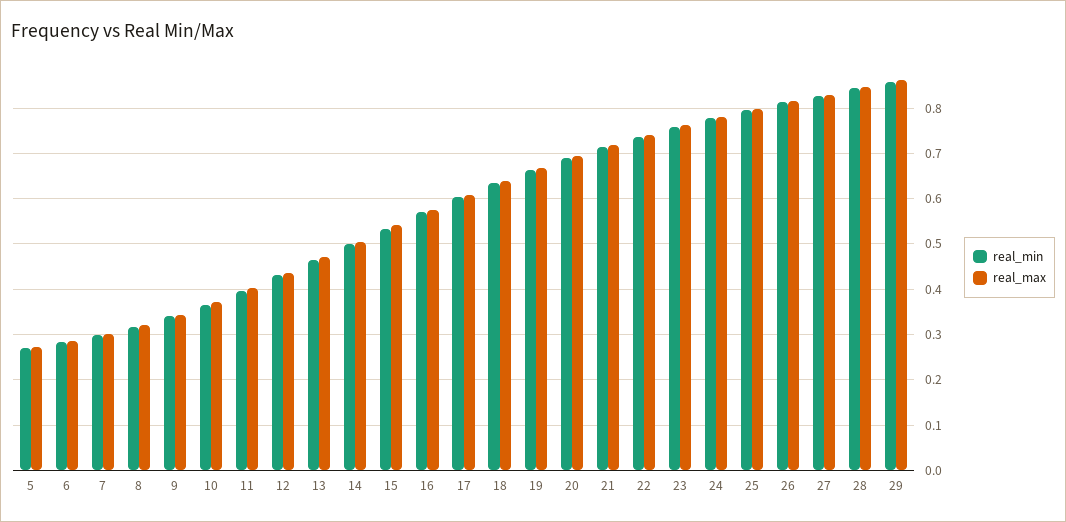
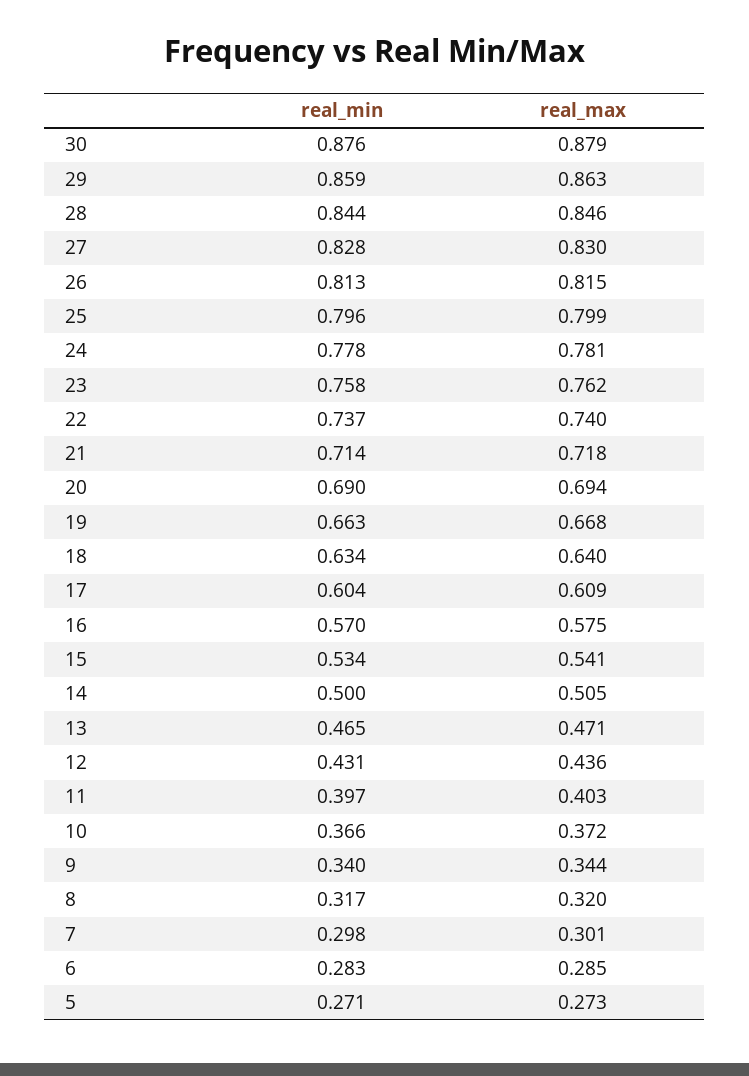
  {
    "real_min": {
      "5": 0.271,
      "6": 0.283,
      "7": 0.298,
      "8": 0.317,
      "9": 0.34,
      "10": 0.366,
      "11": 0.397,
      "12": 0.431,
      "13": 0.465,
      "14": 0.5,
      "15": 0.534,
      "16": 0.57,
      "17": 0.604,
      "18": 0.634,
      "19": 0.663,
      "20": 0.69,
      "21": 0.714,
      "22": 0.737,
      "23": 0.758,
      "24": 0.778,
      "25": 0.796,
      "26": 0.813,
      "27": 0.828,
      "28": 0.844,
-     "29": 0.859
+     "29": 0.859,
+     "30": 0.876
    },
    "real_max": {
      "5": 0.273,
      "6": 0.285,
      "7": 0.301,
      "8": 0.32,
      "9": 0.344,
      "10": 0.372,
      "11": 0.403,
      "12": 0.436,
      "13": 0.471,
      "14": 0.505,
      "15": 0.541,
      "16": 0.575,
      "17": 0.609,
      "18": 0.64,
      "19": 0.668,
      "20": 0.694,
      "21": 0.718,
      "22": 0.74,
      "23": 0.762,
      "24": 0.781,
      "25": 0.799,
      "26": 0.815,
      "27": 0.83,
      "28": 0.846,
-     "29": 0.863
+     "29": 0.863,
+     "30": 0.879
    }
  }

